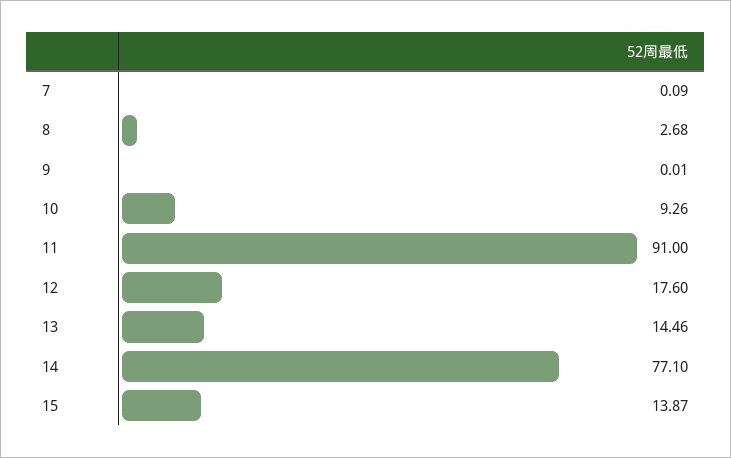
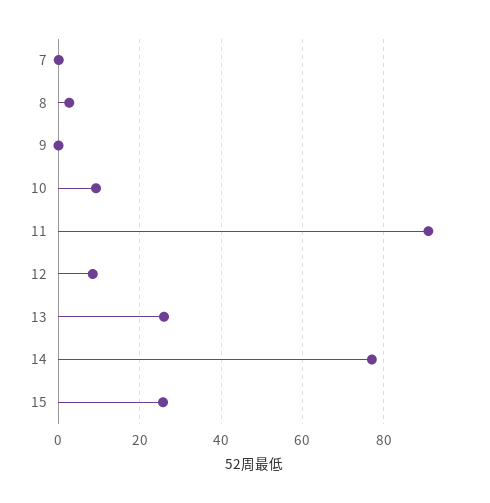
  {
    "7": 0.09,
    "8": 2.68,
    "9": 0.01,
    "10": 9.26,
    "11": 91,
-   "12": 17.6,
+   "12": 8,
-   "13": 14.46,
+   "13": 26,
    "14": 77.1,
-   "15": 13.87
+   "15": 26
  }

